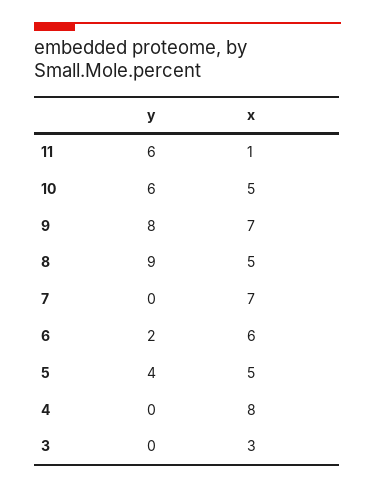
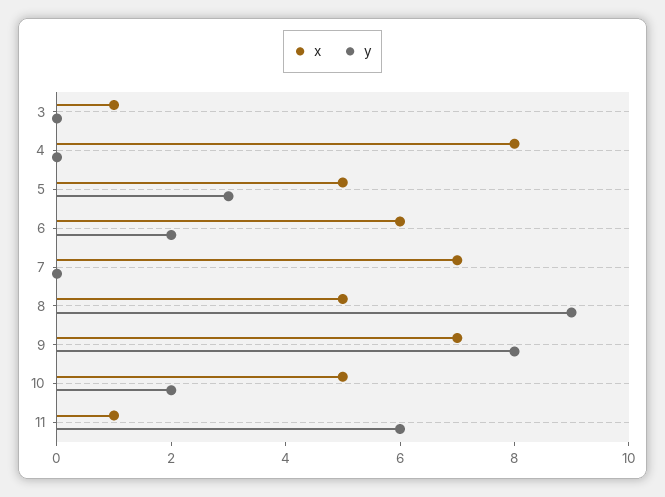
  {
    "y": {
      "11": 6,
-     "10": 6,
+     "10": 2,
      "9": 8,
      "8": 9,
      "7": 0,
      "6": 2,
-     "5": 4,
+     "5": 3,
      "4": 0,
      "3": 0
    },
    "x": {
      "11": 1,
      "10": 5,
      "9": 7,
      "8": 5,
      "7": 7,
      "6": 6,
      "5": 5,
      "4": 8,
-     "3": 3
+     "3": 1
    }
  }

